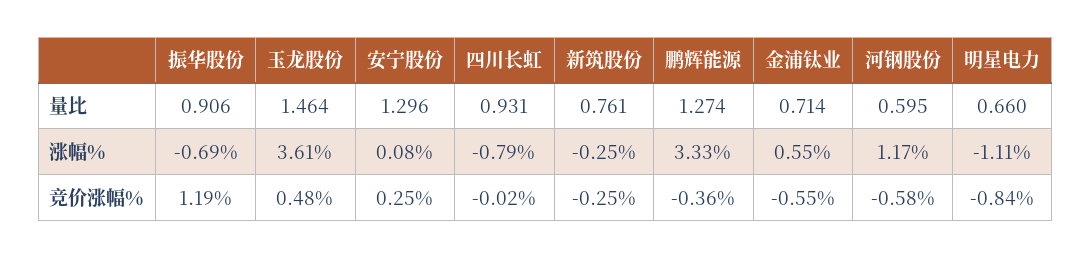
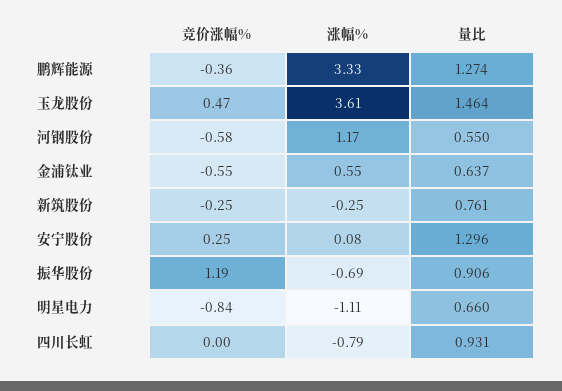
  {
    "振华股份": {
      "量比": 0.906,
      "涨幅%": -0.69,
      "竞价涨幅%": 1.19
    },
    "玉龙股份": {
      "量比": 1.464,
      "涨幅%": 3.61,
-     "竞价涨幅%": 0.48
+     "竞价涨幅%": 0.47
    },
    "安宁股份": {
      "量比": 1.296,
      "涨幅%": 0.08,
      "竞价涨幅%": 0.25
    },
    "四川长虹": {
      "量比": 0.931,
      "涨幅%": -0.79,
-     "竞价涨幅%": -0.02
+     "竞价涨幅%": 0
    },
    "新筑股份": {
      "量比": 0.761,
      "涨幅%": -0.25,
      "竞价涨幅%": -0.25
    },
    "鹏辉能源": {
      "量比": 1.274,
      "涨幅%": 3.33,
      "竞价涨幅%": -0.36
    },
    "金浦钛业": {
-     "量比": 0.714,
+     "量比": 0.637,
      "涨幅%": 0.55,
      "竞价涨幅%": -0.55
    },
    "河钢股份": {
-     "量比": 0.595,
+     "量比": 0.55,
      "涨幅%": 1.17,
      "竞价涨幅%": -0.58
    },
    "明星电力": {
      "量比": 0.66,
      "涨幅%": -1.11,
      "竞价涨幅%": -0.84
    }
  }

